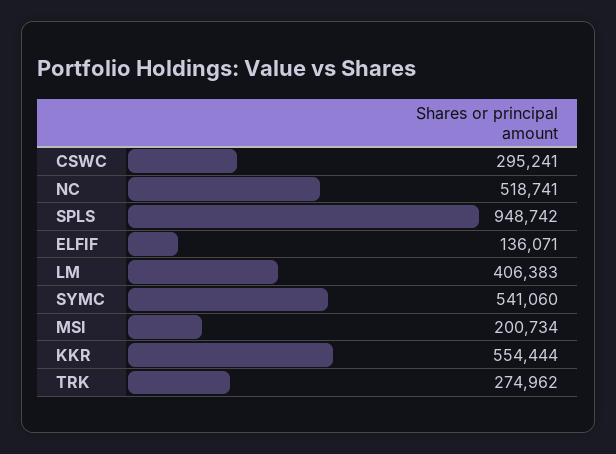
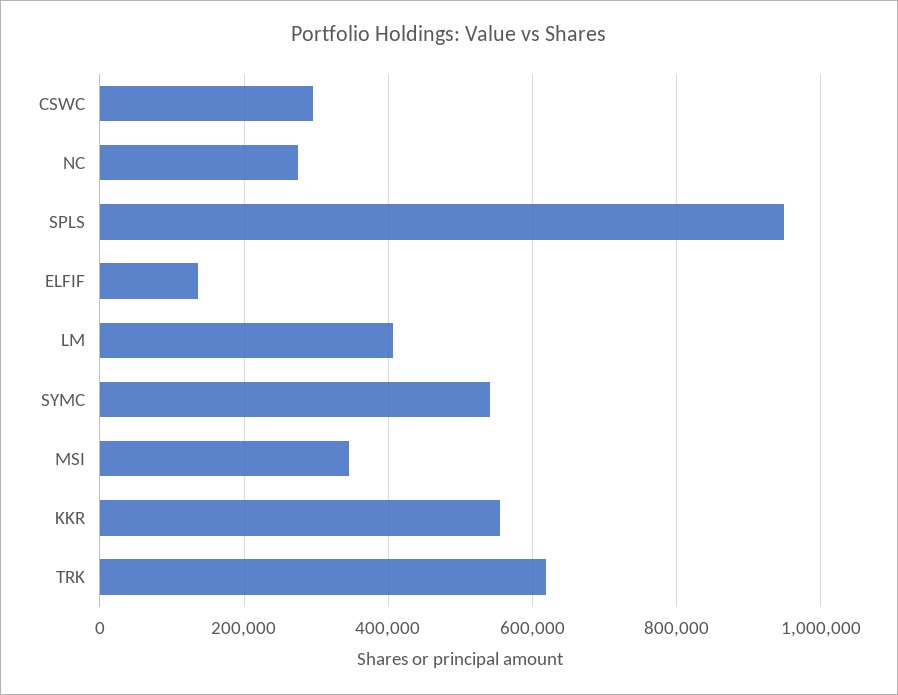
  {
    "CSWC": 295241,
-   "NC": 518741,
+   "NC": 280000,
    "SPLS": 948742,
    "ELFIF": 136071,
    "LM": 406383,
    "SYMC": 541060,
-   "MSI": 200734,
+   "MSI": 340000,
    "KKR": 554444,
-   "TRK": 274962
+   "TRK": 620000
  }

